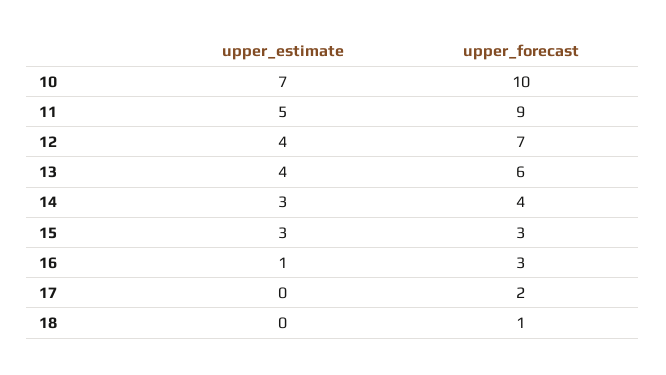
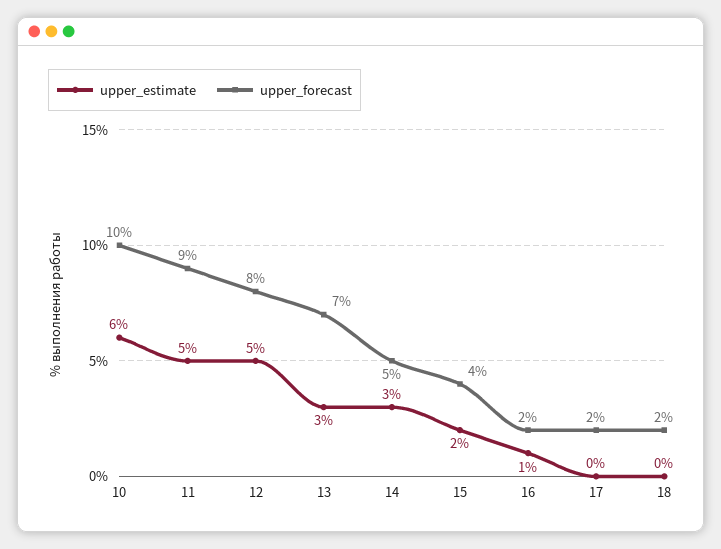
  {
    "upper_estimate": {
-     "10": 7,
+     "10": 6,
      "11": 5,
-     "12": 4,
+     "12": 5,
-     "13": 4,
+     "13": 3,
      "14": 3,
-     "15": 3,
+     "15": 2,
      "16": 1,
      "17": 0,
      "18": 0
    },
    "upper_forecast": {
      "10": 10,
      "11": 9,
-     "12": 7,
+     "12": 8,
-     "13": 6,
+     "13": 7,
-     "14": 4,
+     "14": 5,
-     "15": 3,
+     "15": 4,
-     "16": 3,
+     "16": 2,
      "17": 2,
-     "18": 1
+     "18": 2
    }
  }

